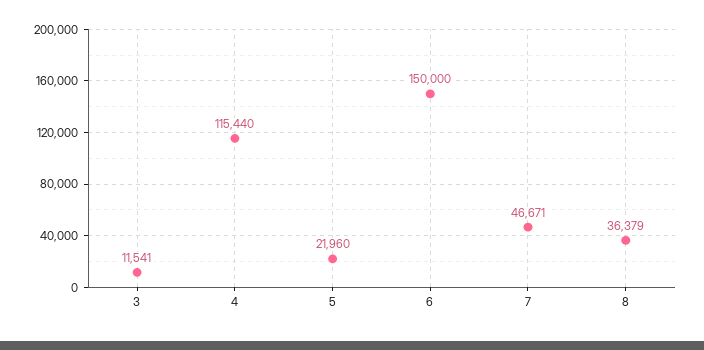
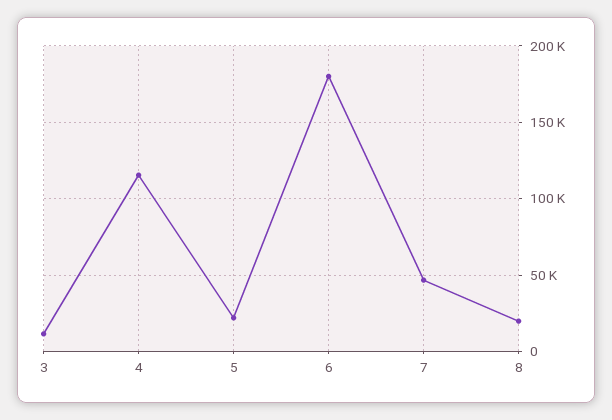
  {
    "3": 11541,
    "4": 115440,
    "5": 21960,
-   "6": 150000,
+   "6": 180000,
    "7": 46671,
-   "8": 36379
+   "8": 20000
  }

